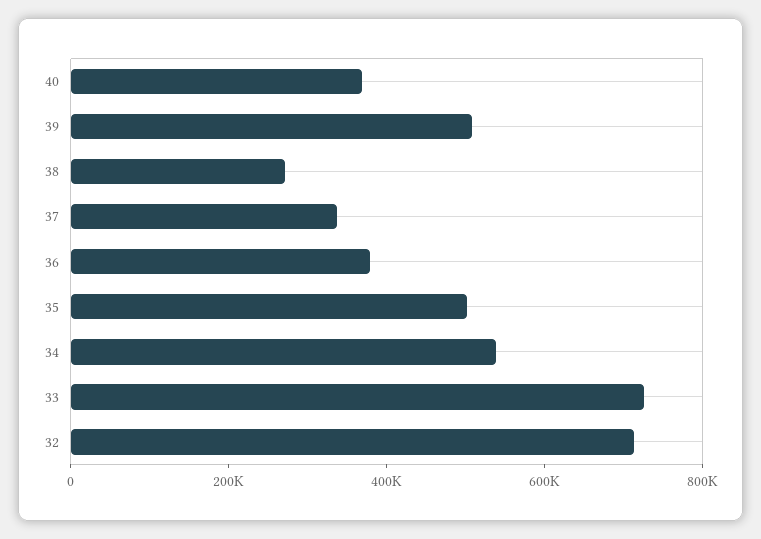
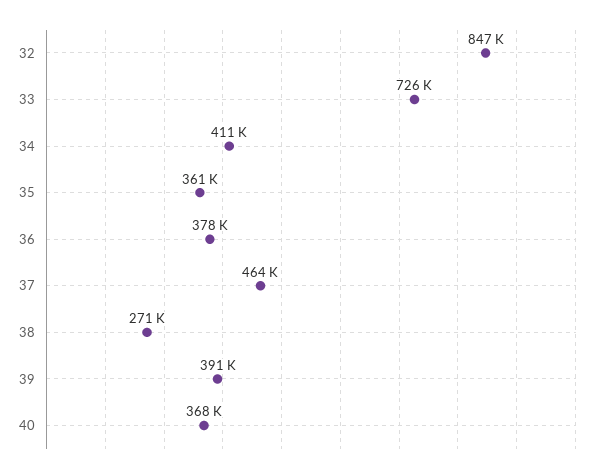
  {
    "40": 368000,
-   "39": 500000,
+   "39": 391000,
    "38": 271000,
-   "37": 350000,
+   "37": 464000,
    "36": 378000,
-   "35": 500000,
+   "35": 361000,
-   "34": 550000,
+   "34": 411000,
    "33": 726000,
-   "32": 700000
+   "32": 847000
  }

